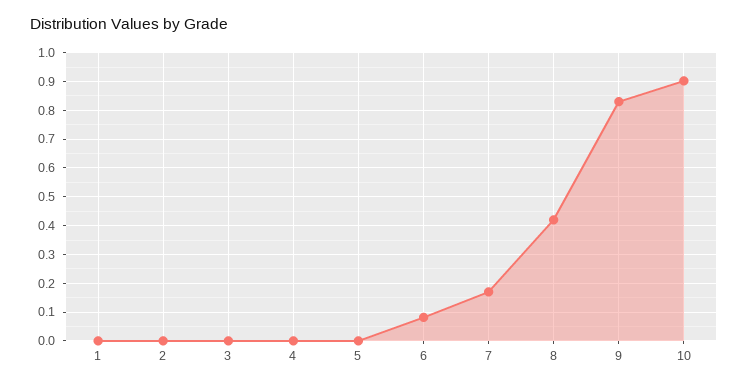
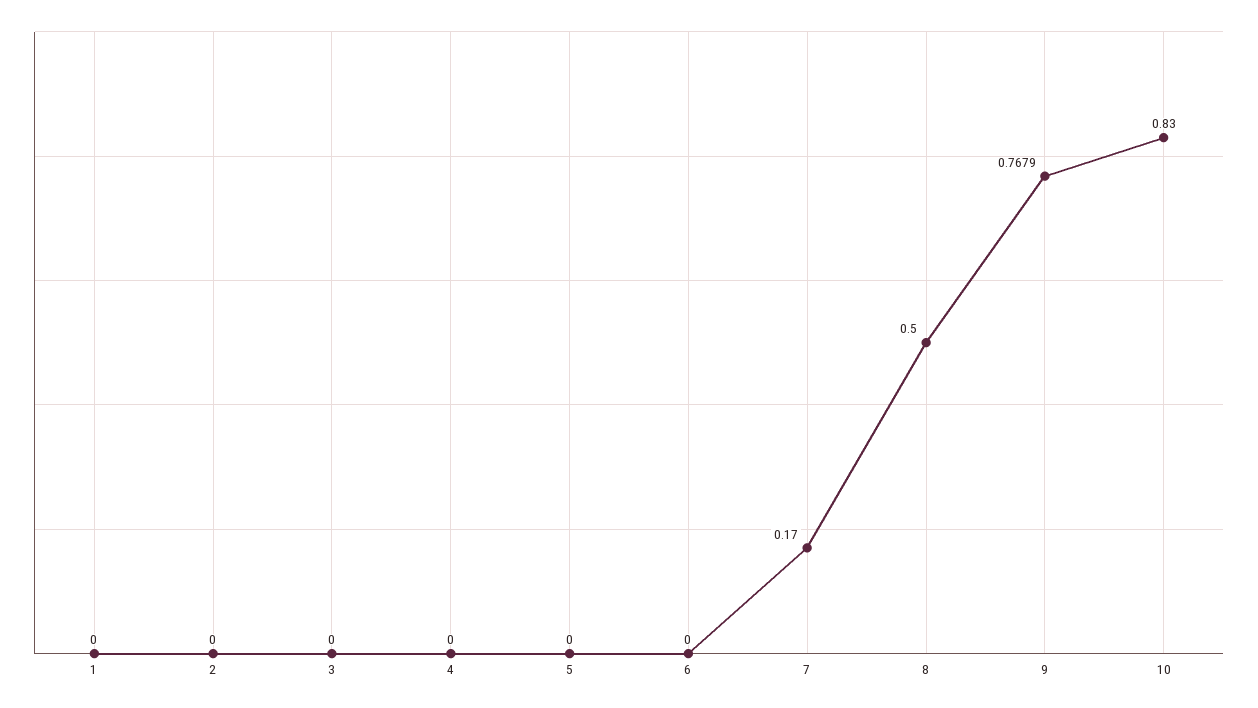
  {
    "1": 0,
    "2": 0,
    "3": 0,
    "4": 0,
    "5": 0,
-   "6": 0.075,
+   "6": 0,
    "7": 0.17,
-   "8": 0.425,
+   "8": 0.5,
-   "9": 0.825,
+   "9": 0.7679,
-   "10": 0.9
+   "10": 0.83
  }

